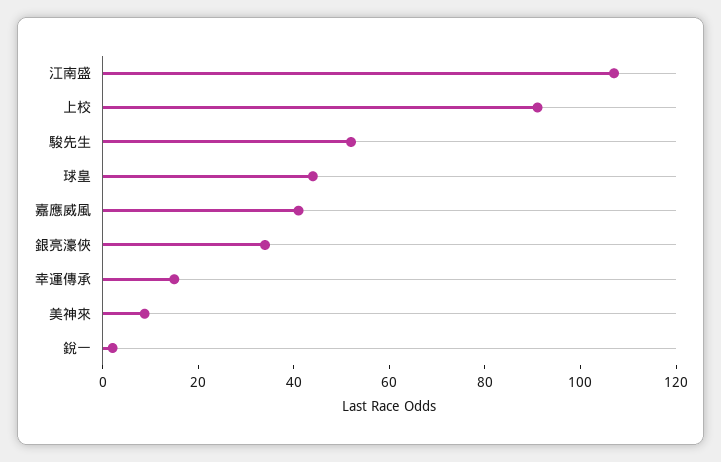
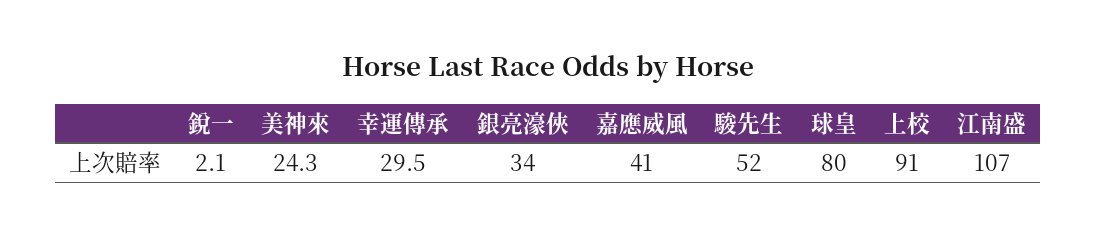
  {
    "江南盛": 107,
    "上校": 91,
    "駿先生": 52,
-   "球皇": 45,
+   "球皇": 80,
    "嘉應威風": 41,
    "銀亮濠俠": 34,
-   "幸運傳承": 15,
+   "幸運傳承": 29.5,
-   "美神來": 10,
+   "美神來": 24.3,
    "銳一": 2.1
  }

